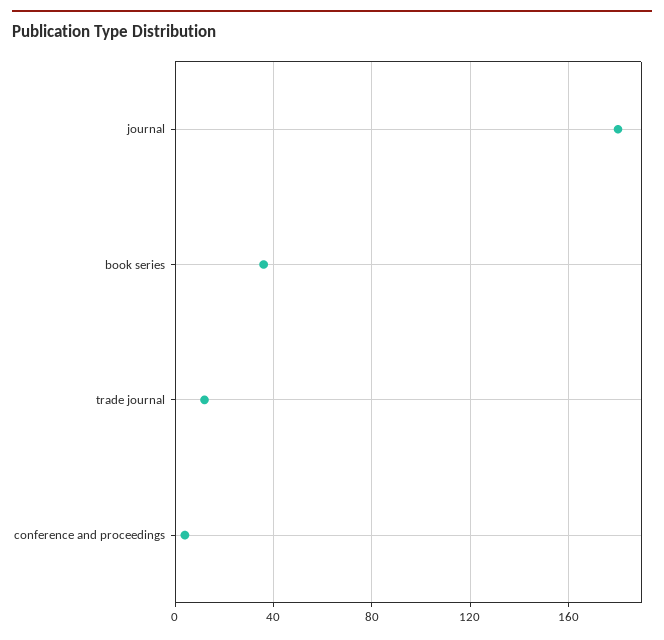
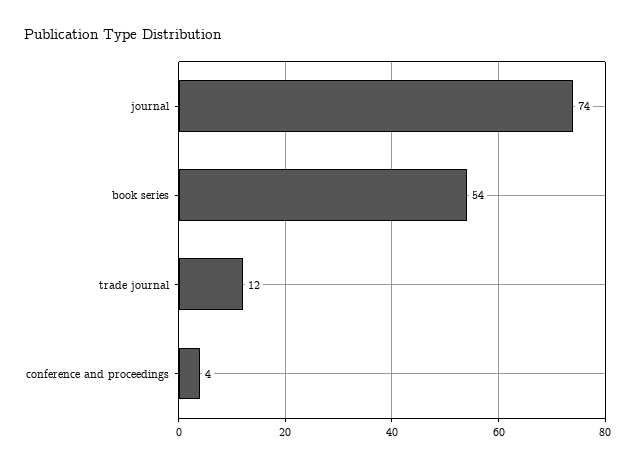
  {
-   "journal": 180,
+   "journal": 74,
-   "book series": 35,
+   "book series": 54,
    "trade journal": 12,
    "conference and proceedings": 4
  }

